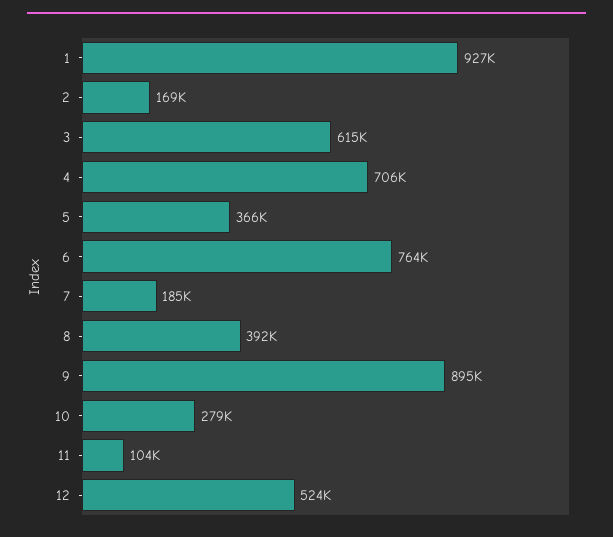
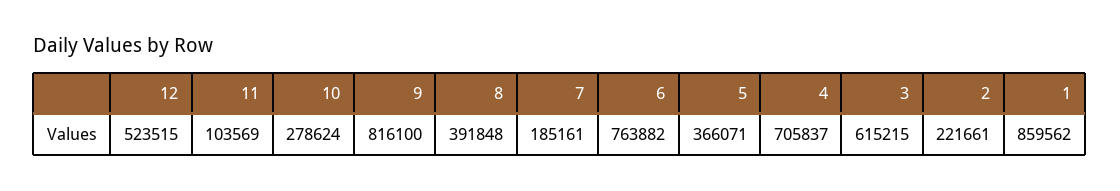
  {
-   "1": 927000,
+   "1": 859562,
-   "2": 169000,
+   "2": 221661,
    "3": 615215,
    "4": 705837,
    "5": 366071,
    "6": 763882,
    "7": 185161,
    "8": 391848,
-   "9": 895000,
+   "9": 816100,
    "10": 278624,
    "11": 103569,
    "12": 523515
  }

